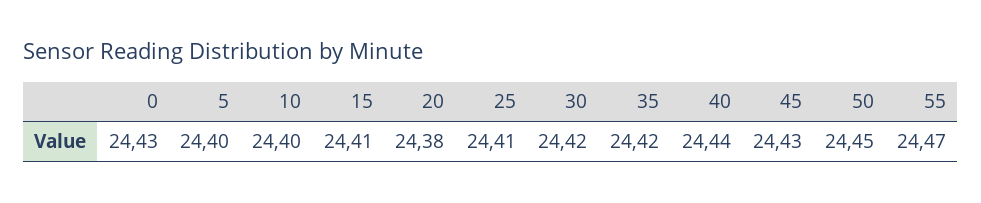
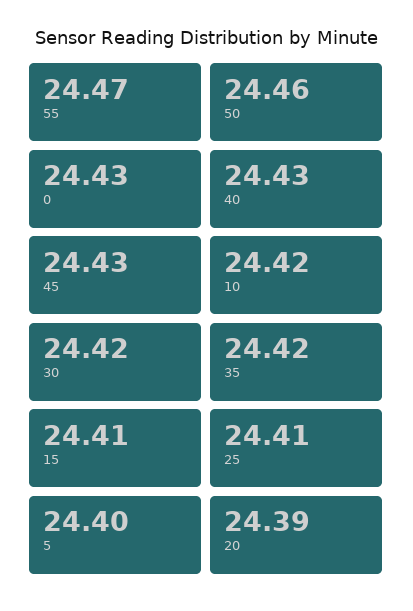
  {
    "0": 24.43,
    "5": 24.4,
-   "10": 24.4,
+   "10": 24.42,
    "15": 24.41,
-   "20": 24.38,
+   "20": 24.39,
    "25": 24.41,
    "30": 24.42,
    "35": 24.42,
-   "40": 24.44,
+   "40": 24.43,
    "45": 24.43,
-   "50": 24.45,
+   "50": 24.46,
    "55": 24.47
  }

